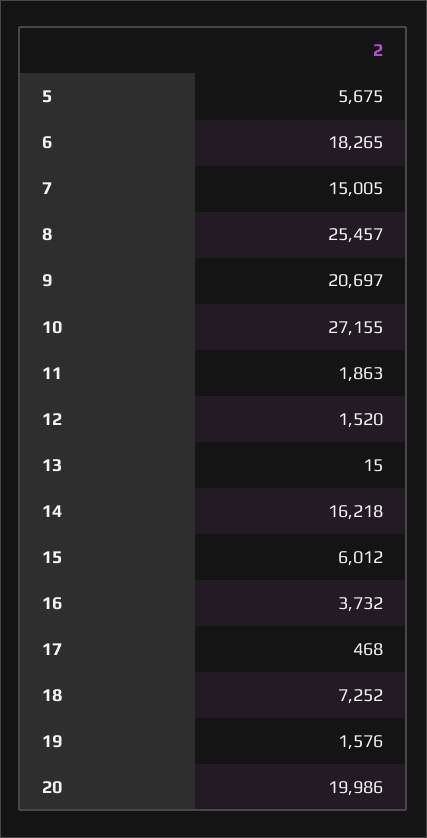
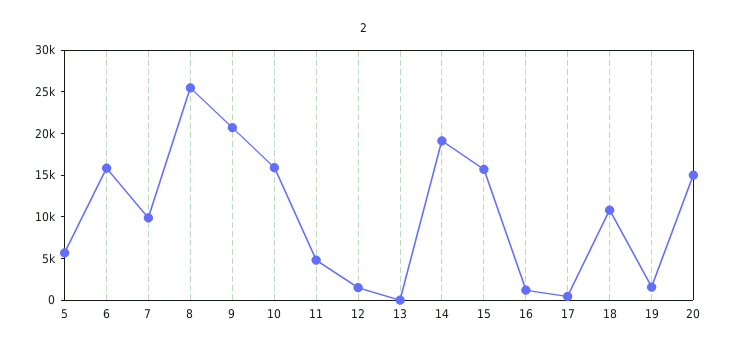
  {
    "5": 5675,
-   "6": 18265,
+   "6": 16000,
-   "7": 15005,
+   "7": 10000,
    "8": 25457,
    "9": 20697,
-   "10": 27155,
+   "10": 16000,
-   "11": 1863,
+   "11": 5000,
    "12": 1520,
    "13": 15,
-   "14": 16218,
+   "14": 19000,
-   "15": 6012,
+   "15": 16000,
-   "16": 3732,
+   "16": 1000,
    "17": 468,
-   "18": 7252,
+   "18": 11000,
    "19": 1576,
-   "20": 19986
+   "20": 15000
  }

